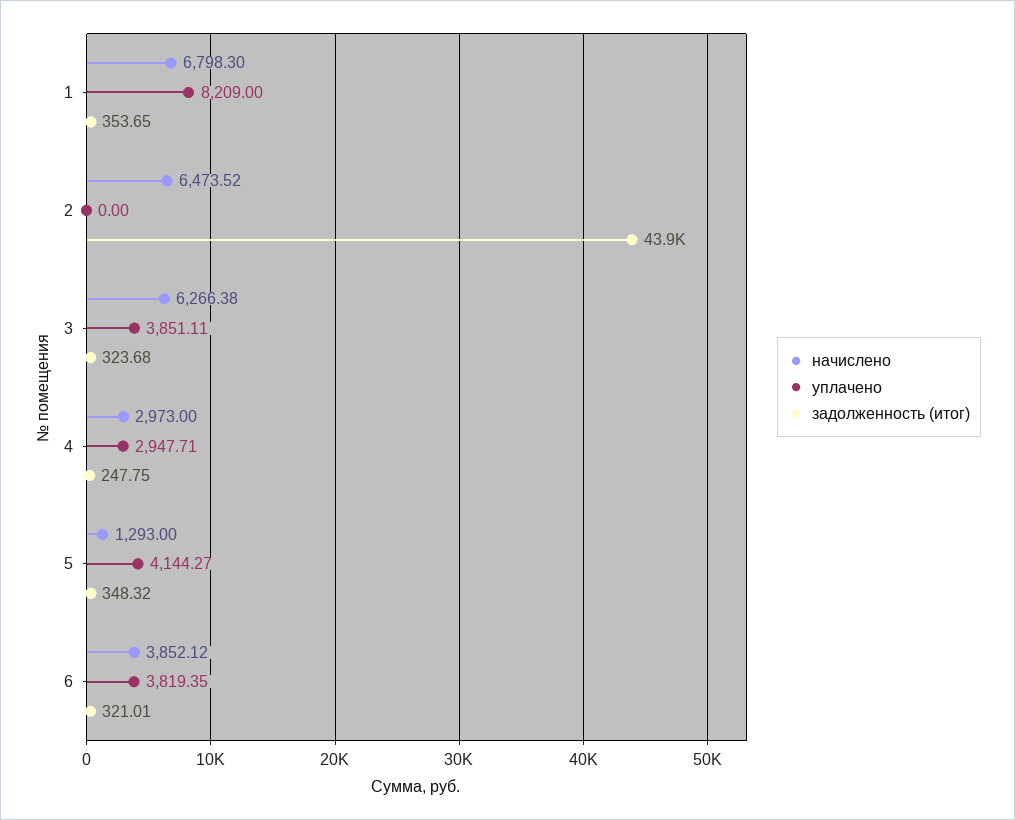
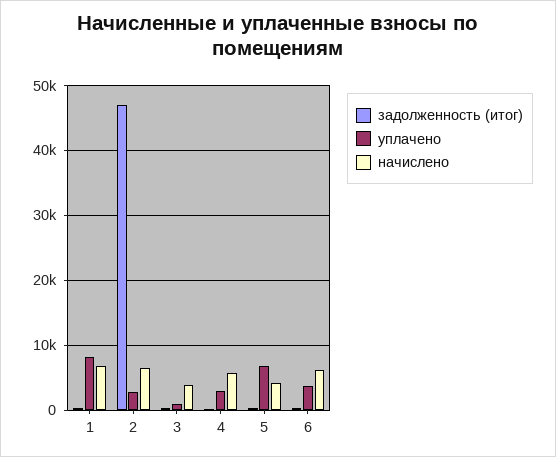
  {
    "начислено": {
      "1": 6798.3,
      "2": 6473.52,
-     "3": 6266.38,
+     "3": 4000,
-     "4": 2973,
+     "4": 6000,
-     "5": 1293,
+     "5": 4000,
-     "6": 3852.12
+     "6": 6000
    },
    "уплачено": {
      "1": 8209,
-     "2": 0,
+     "2": 3000,
-     "3": 3851.11,
+     "3": 1000,
      "4": 2947.71,
-     "5": 4144.27,
+     "5": 7000,
      "6": 3819.35
    },
    "задолженность (итог)": {
      "1": 353.65,
-     "2": 43900,
+     "2": 47000,
      "3": 323.68,
      "4": 247.75,
      "5": 348.32,
      "6": 321.01
    }
  }

